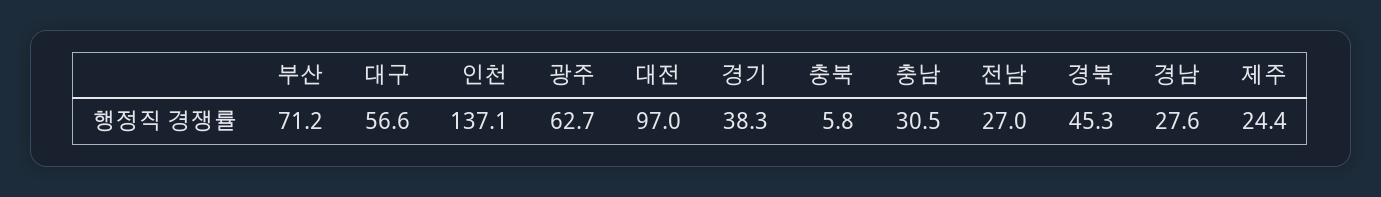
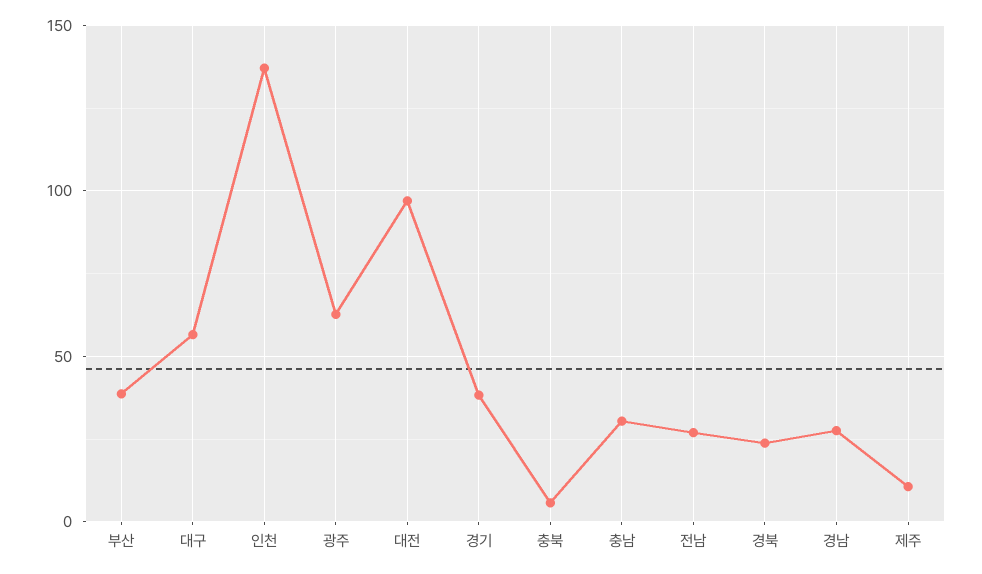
  {
-   "부산": 71.2,
+   "부산": 40,
    "대구": 56.6,
    "인천": 137.1,
    "광주": 62.7,
    "대전": 97,
    "경기": 38.3,
    "충북": 5.8,
    "충남": 30.5,
    "전남": 27,
-   "경북": 45.3,
+   "경북": 25,
    "경남": 27.6,
-   "제주": 24.4
+   "제주": 10
  }

